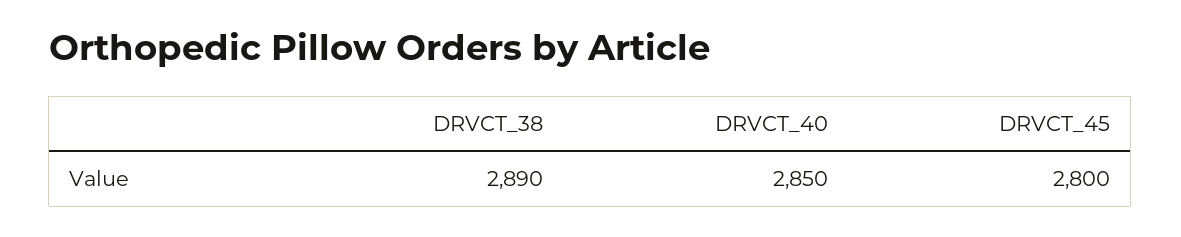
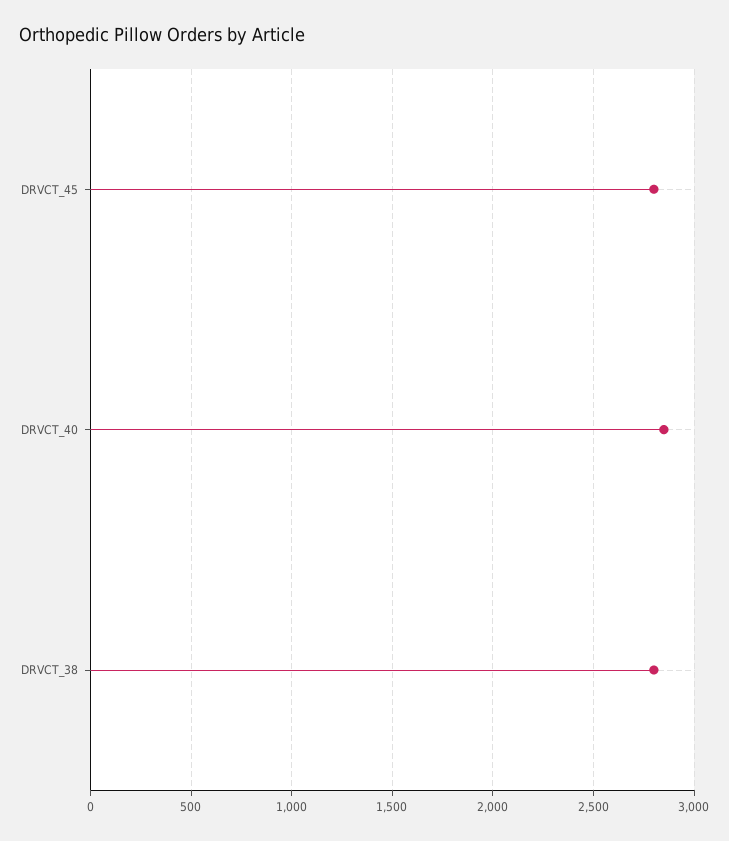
  {
-   "DRVCT_38": 2890,
+   "DRVCT_38": 2800,
    "DRVCT_40": 2850,
    "DRVCT_45": 2800
  }

